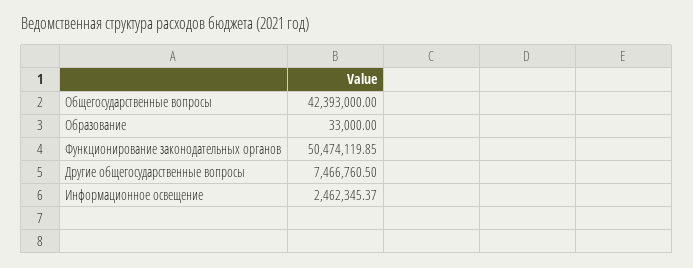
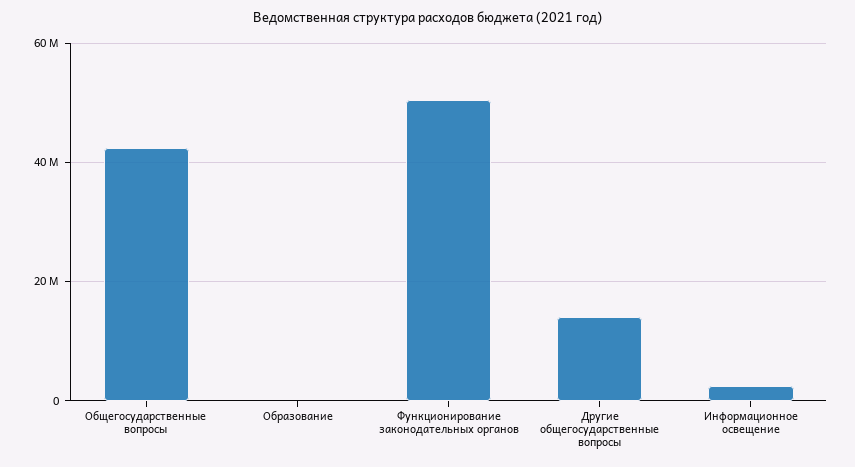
  {
    "Общегосударственные вопросы": 42393000,
    "Образование": 33000,
    "Функционирование законодательных органов": 50474119.85,
-   "Другие общегосударственные вопросы": 7466760.5,
+   "Другие общегосударственные вопросы": 14000000,
    "Информационное освещение": 2462345.37
  }

